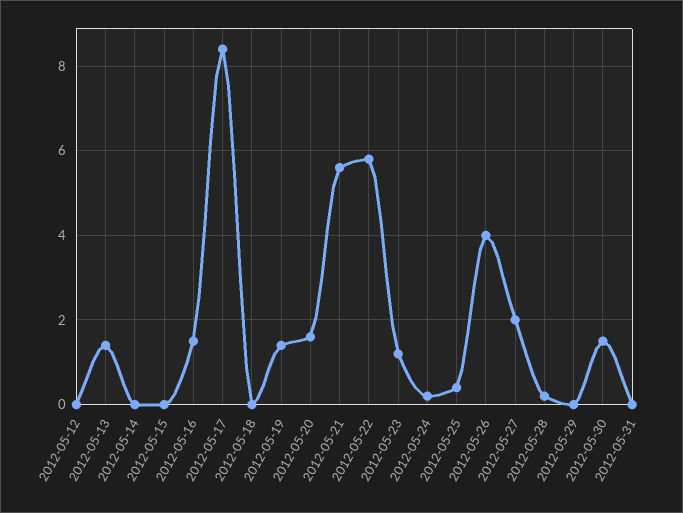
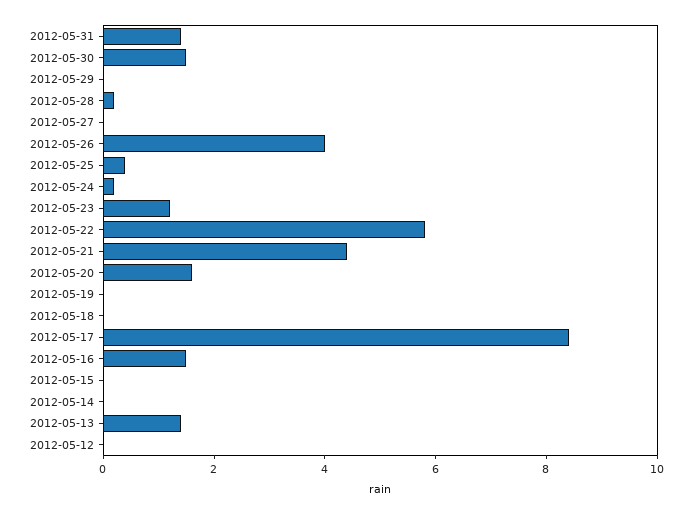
  {
    "2012-05-12": 0,
    "2012-05-13": 1.5,
    "2012-05-14": 0,
    "2012-05-15": 0,
    "2012-05-16": 1.5,
    "2012-05-17": 8.5,
    "2012-05-18": 0,
-   "2012-05-19": 1.5,
+   "2012-05-19": 0,
    "2012-05-20": 1.5,
-   "2012-05-21": 5.5,
+   "2012-05-21": 4.5,
    "2012-05-22": 6,
    "2012-05-23": 1,
    "2012-05-24": 0,
    "2012-05-25": 0.5,
    "2012-05-26": 4,
-   "2012-05-27": 2,
+   "2012-05-27": 0,
    "2012-05-28": 0,
    "2012-05-29": 0,
    "2012-05-30": 1.5,
-   "2012-05-31": 0
+   "2012-05-31": 1.5
  }

